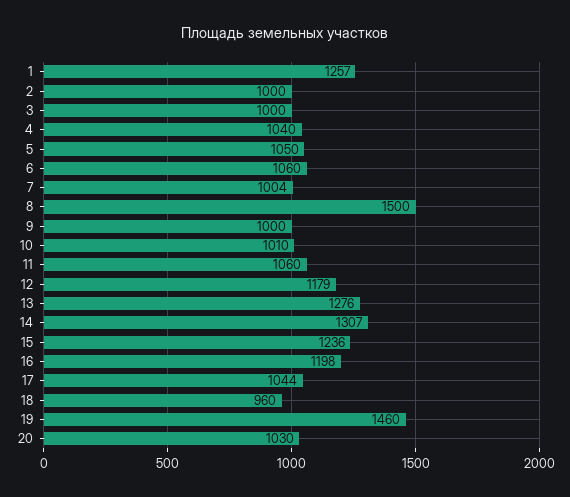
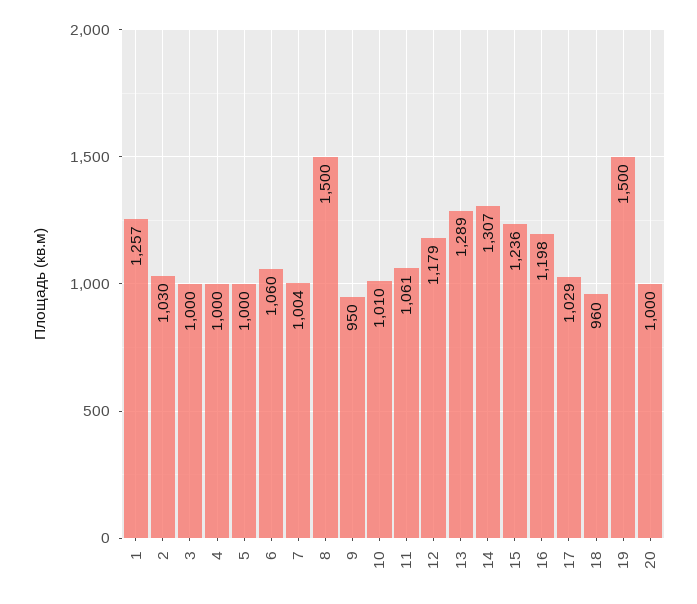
  {
    "1": 1257,
-   "2": 1000,
+   "2": 1030,
    "3": 1000,
-   "4": 1040,
+   "4": 1000,
-   "5": 1050,
+   "5": 1000,
    "6": 1060,
    "7": 1004,
    "8": 1500,
-   "9": 1000,
+   "9": 950,
    "10": 1010,
-   "11": 1060,
+   "11": 1061,
    "12": 1179,
-   "13": 1276,
+   "13": 1289,
    "14": 1307,
    "15": 1236,
    "16": 1198,
-   "17": 1044,
+   "17": 1029,
    "18": 960,
-   "19": 1460,
+   "19": 1500,
-   "20": 1030
+   "20": 1000
  }

